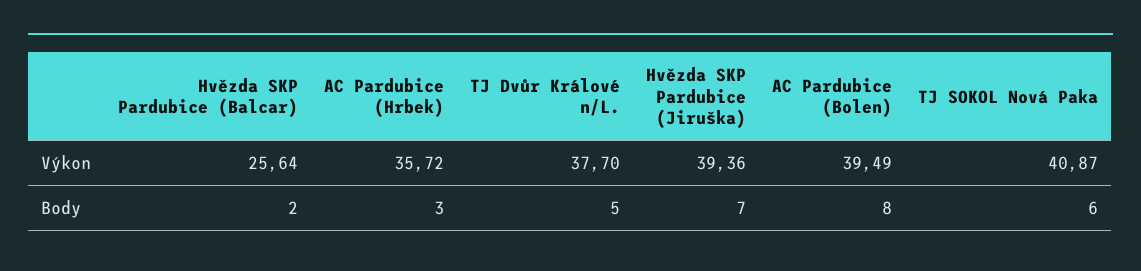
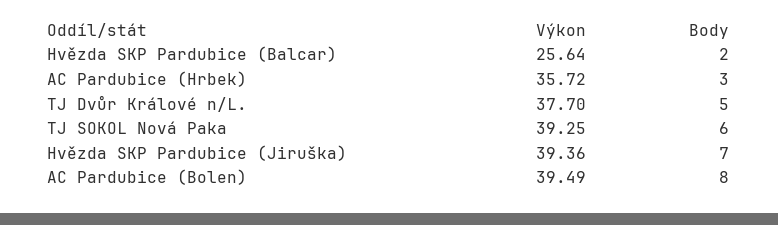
  {
    "Hvězda SKP Pardubice (Balcar)": {
      "Výkon": 25.64,
      "Body": 2
    },
    "AC Pardubice (Hrbek)": {
      "Výkon": 35.72,
      "Body": 3
    },
    "TJ Dvůr Králové n/L.": {
      "Výkon": 37.7,
      "Body": 5
    },
    "Hvězda SKP Pardubice (Jiruška)": {
      "Výkon": 39.36,
      "Body": 7
    },
    "AC Pardubice (Bolen)": {
      "Výkon": 39.49,
      "Body": 8
    },
    "TJ SOKOL Nová Paka": {
-     "Výkon": 40.87,
+     "Výkon": 39.25,
      "Body": 6
    }
  }

